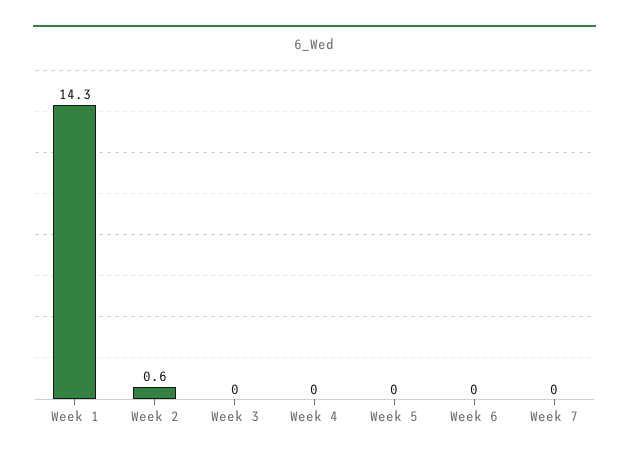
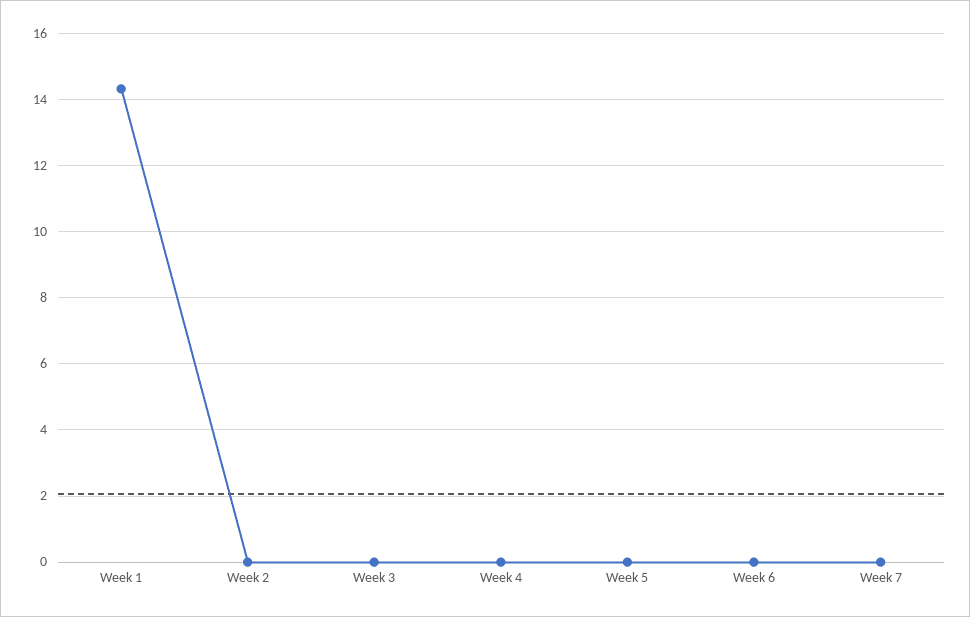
  {
    "Week 1": 14.3,
-   "Week 2": 0.6,
+   "Week 2": 0,
    "Week 3": 0,
    "Week 4": 0,
    "Week 5": 0,
    "Week 6": 0,
    "Week 7": 0
  }

